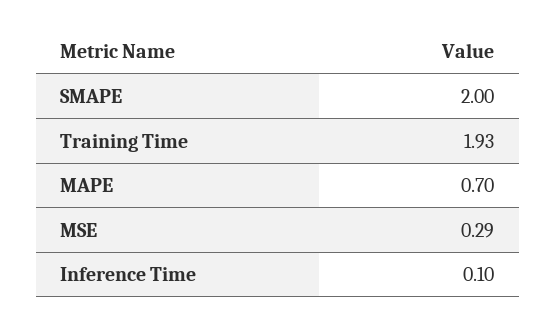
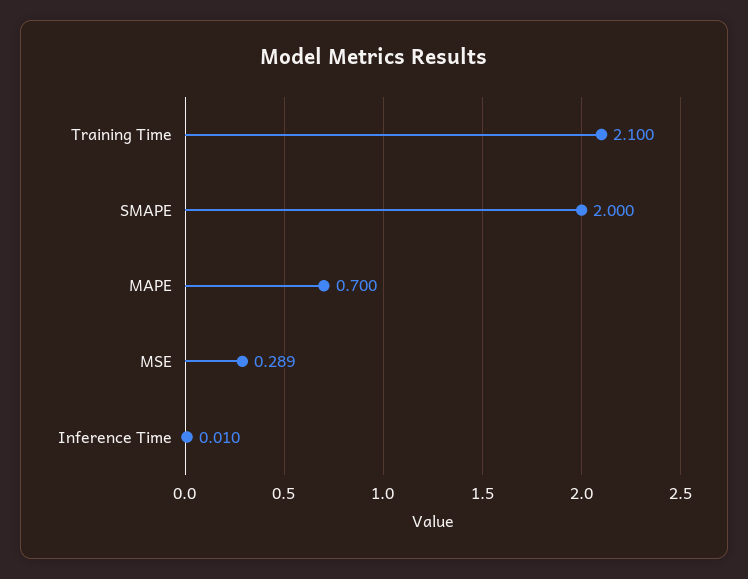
  {
    "SMAPE": 2,
-   "Training Time": 1.93,
+   "Training Time": 2.1,
    "MAPE": 0.7,
    "MSE": 0.289,
-   "Inference Time": 0.1
+   "Inference Time": 0.01
  }

